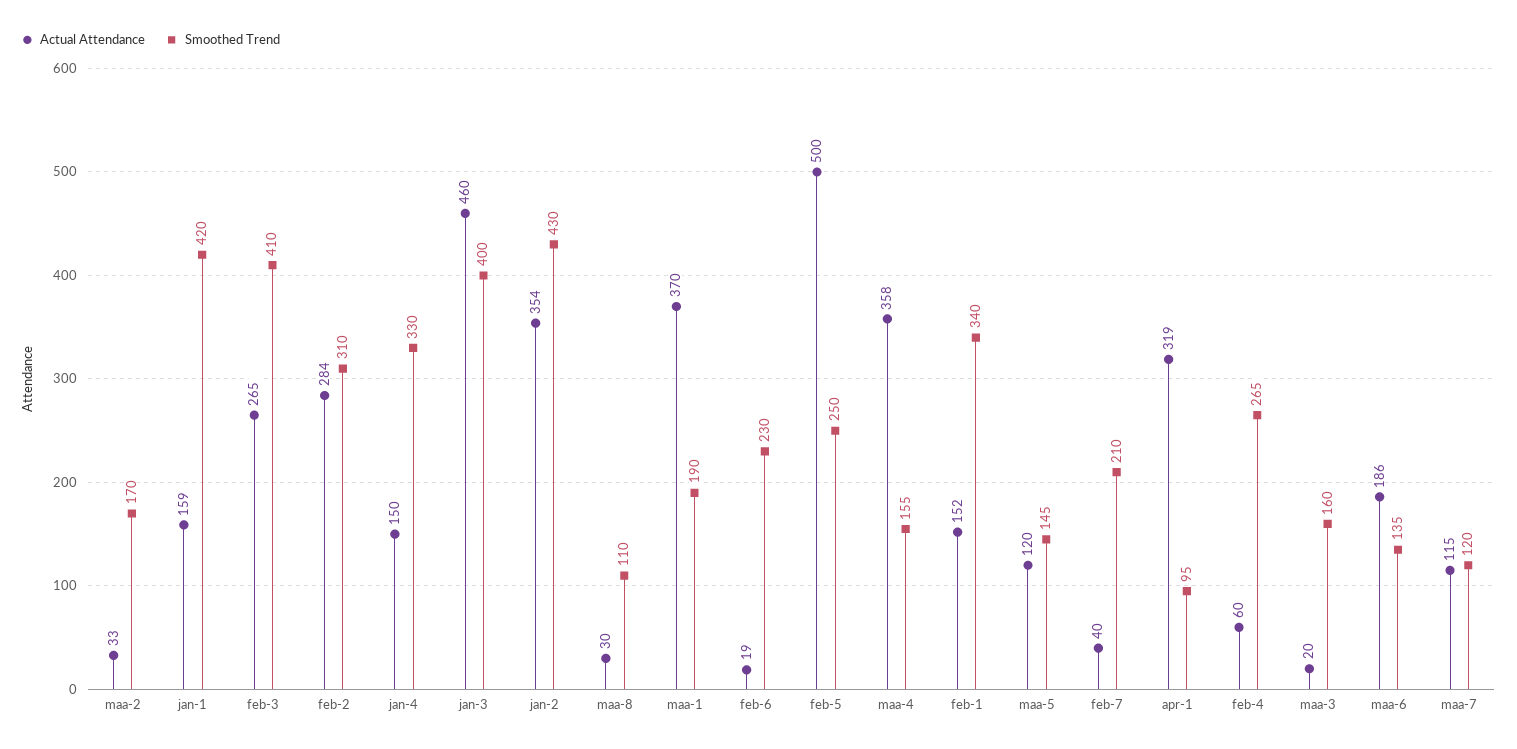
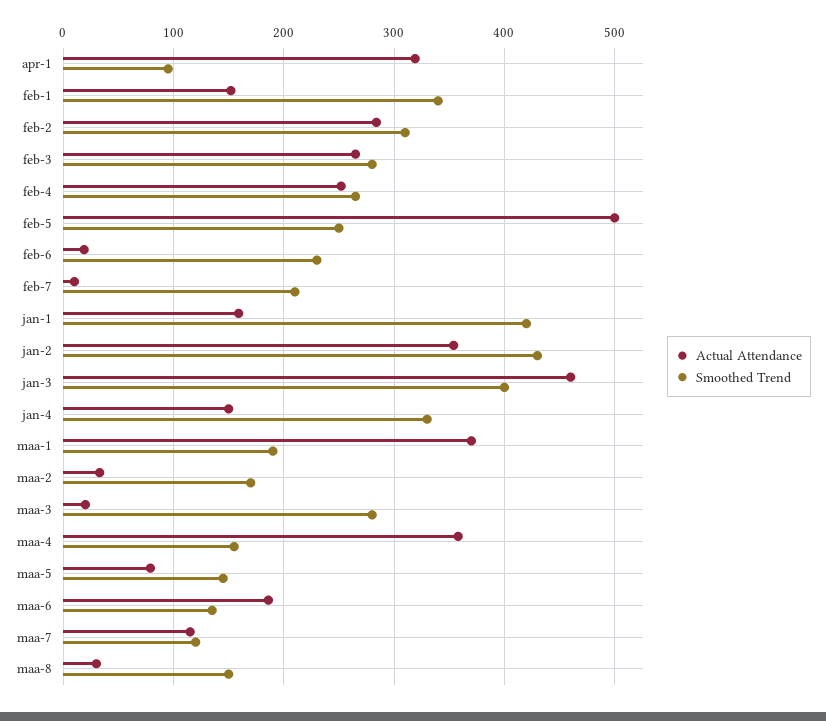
  {
    "Actual Attendance": {
      "maa-2": 33,
      "jan-1": 159,
      "feb-3": 265,
      "feb-2": 284,
      "jan-4": 150,
      "jan-3": 460,
      "jan-2": 354,
      "maa-8": 30,
      "maa-1": 370,
      "feb-6": 19,
      "feb-5": 500,
      "maa-4": 358,
      "feb-1": 152,
-     "maa-5": 120,
+     "maa-5": 80,
-     "feb-7": 40,
+     "feb-7": 10,
      "apr-1": 319,
-     "feb-4": 60,
+     "feb-4": 250,
      "maa-3": 20,
      "maa-6": 186,
      "maa-7": 115
    },
    "Smoothed Trend": {
      "maa-2": 170,
      "jan-1": 420,
-     "feb-3": 410,
+     "feb-3": 280,
      "feb-2": 310,
      "jan-4": 330,
      "jan-3": 400,
      "jan-2": 430,
-     "maa-8": 110,
+     "maa-8": 150,
      "maa-1": 190,
      "feb-6": 230,
      "feb-5": 250,
      "maa-4": 155,
      "feb-1": 340,
      "maa-5": 145,
      "feb-7": 210,
      "apr-1": 95,
      "feb-4": 265,
-     "maa-3": 160,
+     "maa-3": 280,
      "maa-6": 135,
      "maa-7": 120
    }
  }

